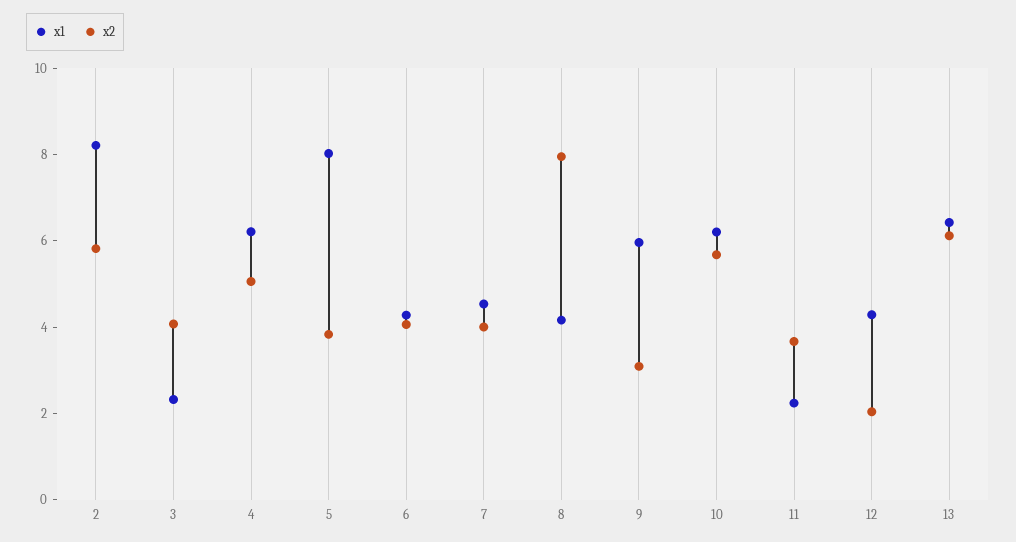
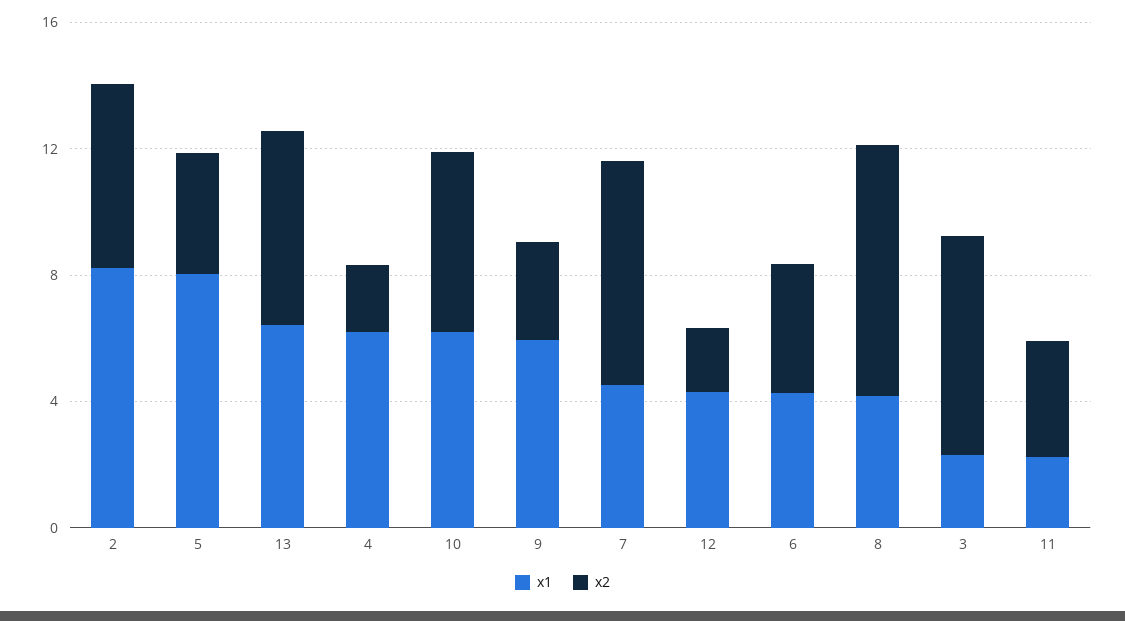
  {
    "x1": {
      "2": 8,
      "3": 2.5,
      "4": 6,
      "5": 8,
      "6": 4.5,
      "7": 4.5,
      "8": 4,
      "9": 6,
      "10": 6,
      "11": 2,
      "12": 4.5,
      "13": 6.5
    },
    "x2": {
      "2": 6,
-     "3": 4,
+     "3": 7,
-     "4": 5,
+     "4": 2,
      "5": 4,
      "6": 4,
-     "7": 4,
+     "7": 7,
      "8": 8,
      "9": 3,
      "10": 5.5,
      "11": 3.5,
      "12": 2,
      "13": 6
    }
  }

